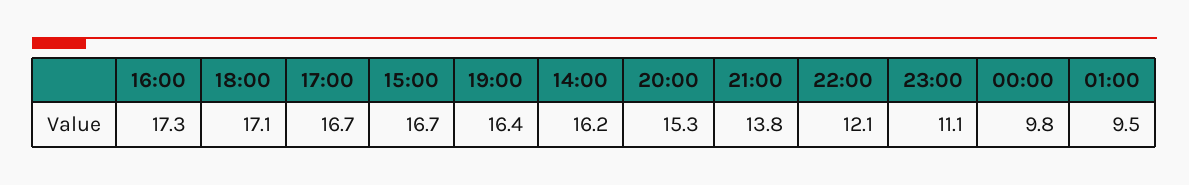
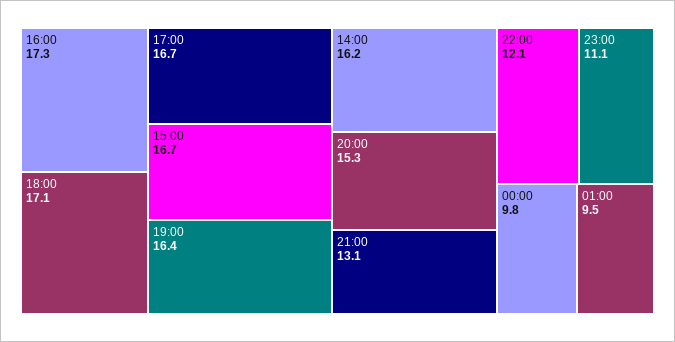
  {
    "16:00": 17.3,
    "18:00": 17.1,
    "17:00": 16.7,
    "15:00": 16.7,
    "19:00": 16.4,
    "14:00": 16.2,
    "20:00": 15.3,
-   "21:00": 13.8,
+   "21:00": 13.1,
    "22:00": 12.1,
    "23:00": 11.1,
    "00:00": 9.8,
    "01:00": 9.5
  }

